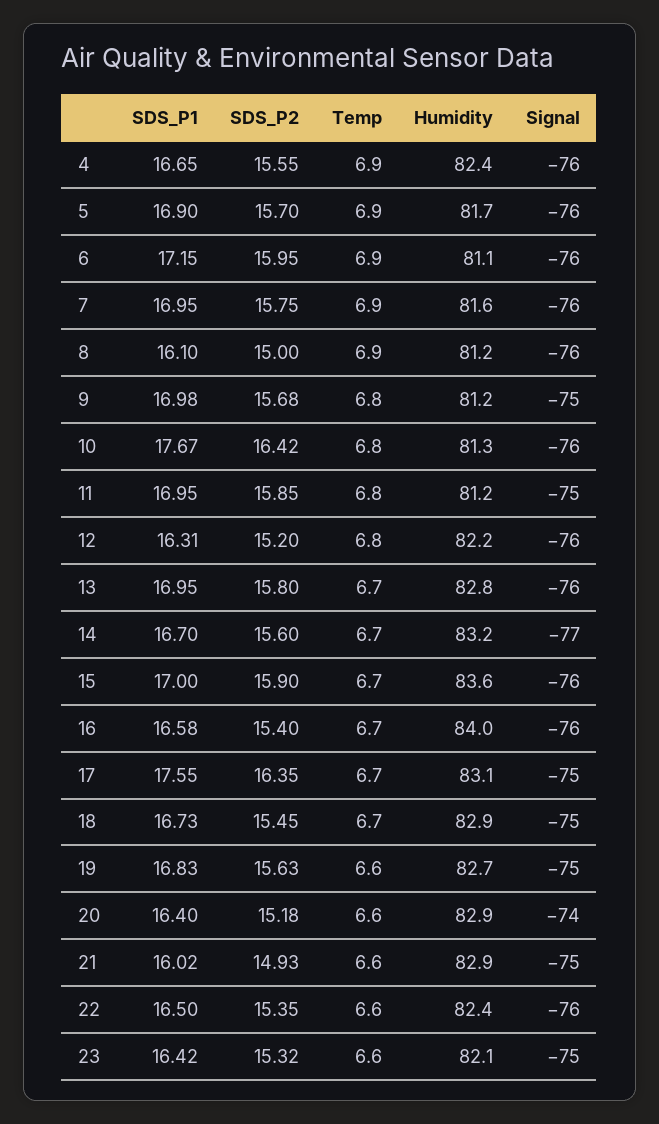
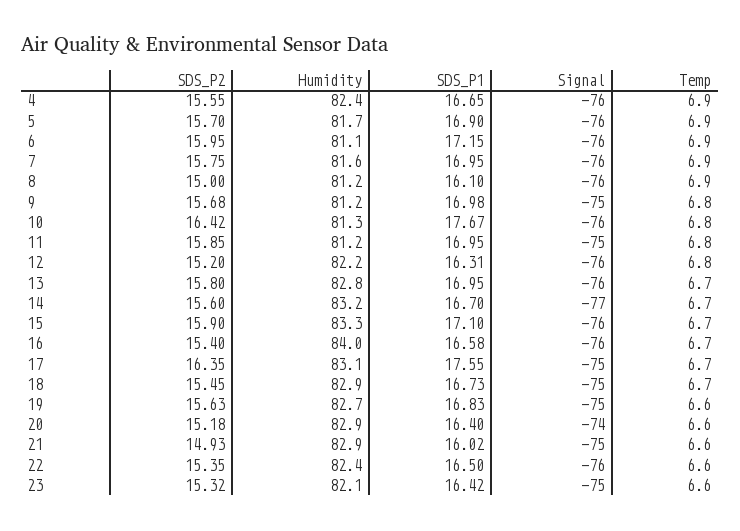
  {
    "SDS_P1": {
      "4": 16.65,
      "5": 16.9,
      "6": 17.15,
      "7": 16.95,
      "8": 16.1,
      "9": 16.98,
      "10": 17.67,
      "11": 16.95,
      "12": 16.31,
      "13": 16.95,
      "14": 16.7,
-     "15": 17,
+     "15": 17.1,
      "16": 16.58,
      "17": 17.55,
      "18": 16.73,
      "19": 16.83,
      "20": 16.4,
      "21": 16.02,
      "22": 16.5,
      "23": 16.42
    },
    "SDS_P2": {
      "4": 15.55,
      "5": 15.7,
      "6": 15.95,
      "7": 15.75,
      "8": 15,
      "9": 15.68,
      "10": 16.42,
      "11": 15.85,
      "12": 15.2,
      "13": 15.8,
      "14": 15.6,
      "15": 15.9,
      "16": 15.4,
      "17": 16.35,
      "18": 15.45,
      "19": 15.63,
      "20": 15.18,
      "21": 14.93,
      "22": 15.35,
      "23": 15.32
    },
    "Temp": {
      "4": 6.9,
      "5": 6.9,
      "6": 6.9,
      "7": 6.9,
      "8": 6.9,
      "9": 6.8,
      "10": 6.8,
      "11": 6.8,
      "12": 6.8,
      "13": 6.7,
      "14": 6.7,
      "15": 6.7,
      "16": 6.7,
      "17": 6.7,
      "18": 6.7,
      "19": 6.6,
      "20": 6.6,
      "21": 6.6,
      "22": 6.6,
      "23": 6.6
    },
    "Humidity": {
      "4": 82.4,
      "5": 81.7,
      "6": 81.1,
      "7": 81.6,
      "8": 81.2,
      "9": 81.2,
      "10": 81.3,
      "11": 81.2,
      "12": 82.2,
      "13": 82.8,
      "14": 83.2,
-     "15": 83.6,
+     "15": 83.3,
      "16": 84,
      "17": 83.1,
      "18": 82.9,
      "19": 82.7,
      "20": 82.9,
      "21": 82.9,
      "22": 82.4,
      "23": 82.1
    },
    "Signal": {
      "4": -76,
      "5": -76,
      "6": -76,
      "7": -76,
      "8": -76,
      "9": -75,
      "10": -76,
      "11": -75,
      "12": -76,
      "13": -76,
      "14": -77,
      "15": -76,
      "16": -76,
      "17": -75,
      "18": -75,
      "19": -75,
      "20": -74,
      "21": -75,
      "22": -76,
      "23": -75
    }
  }

